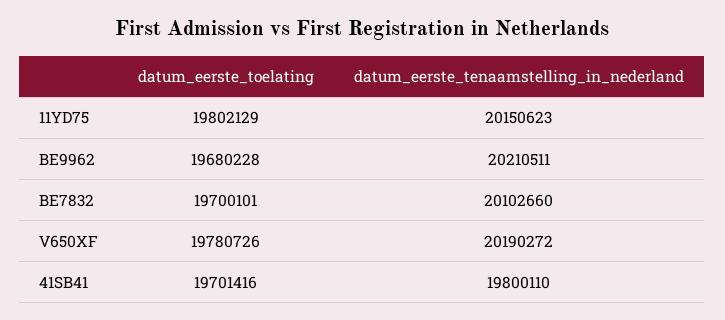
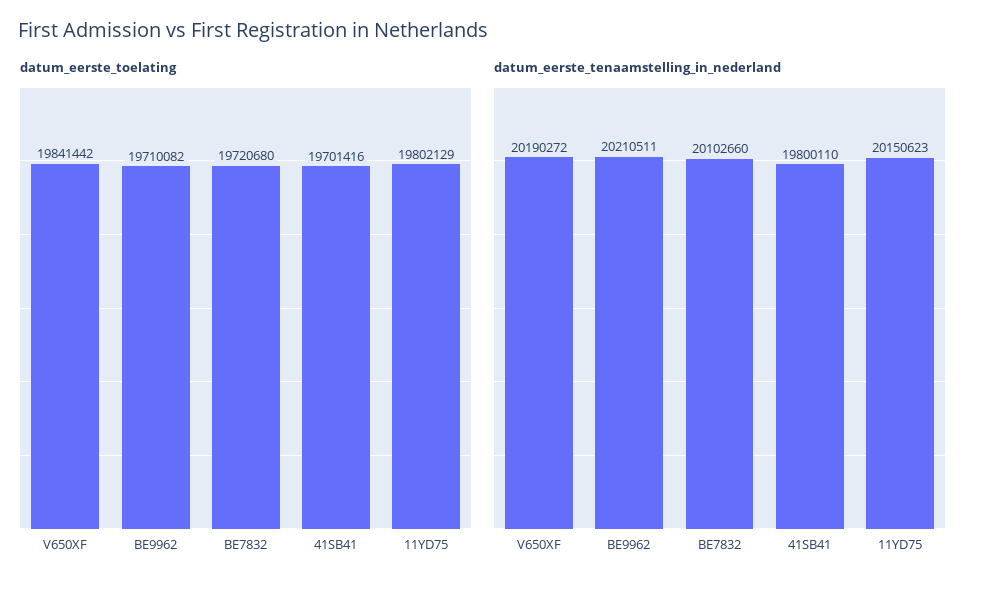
  {
    "datum_eerste_toelating": {
      "11YD75": 19802129,
-     "BE9962": 19680228,
+     "BE9962": 19710082,
-     "BE7832": 19700101,
+     "BE7832": 19720680,
-     "V650XF": 19780726,
+     "V650XF": 19841442,
      "41SB41": 19701416
    },
    "datum_eerste_tenaamstelling_in_nederland": {
      "11YD75": 20150623,
      "BE9962": 20210511,
      "BE7832": 20102660,
      "V650XF": 20190272,
      "41SB41": 19800110
    }
  }

